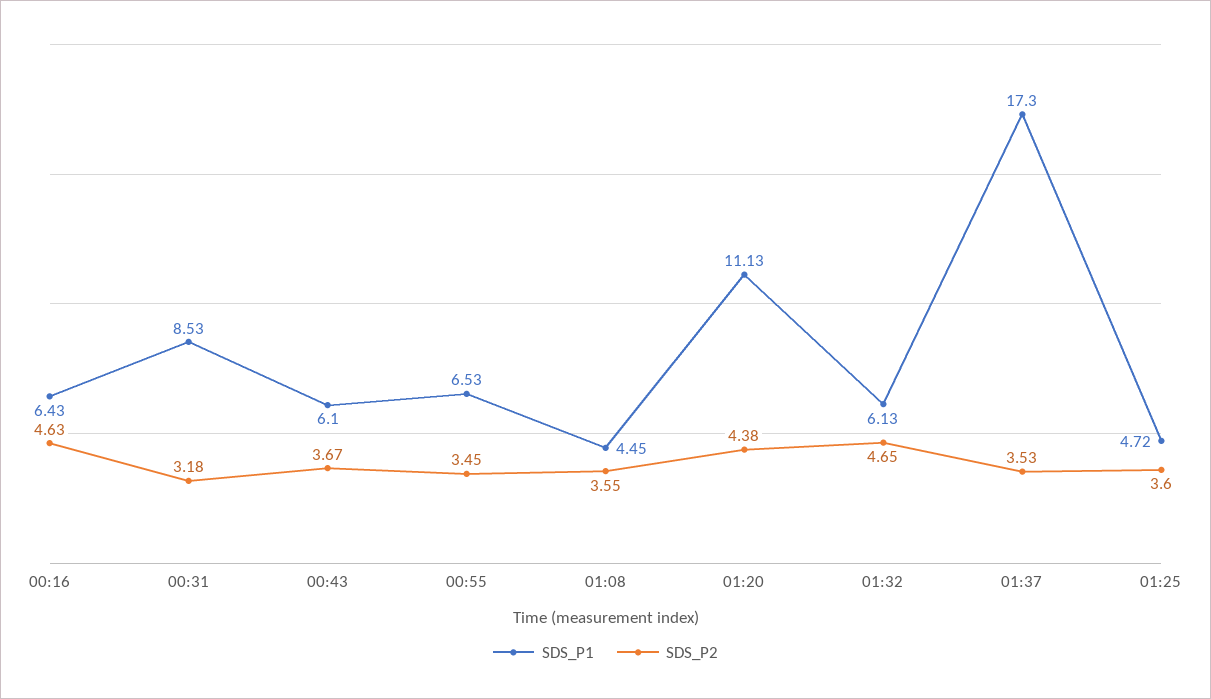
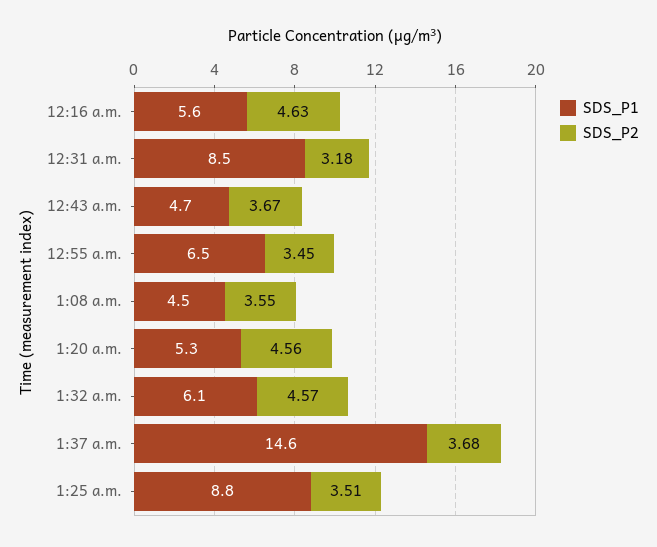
  {
    "SDS_P1": {
-     "00:16": 6.43,
+     "00:16": 5.6,
      "00:31": 8.53,
-     "00:43": 6.1,
+     "00:43": 4.7,
      "00:55": 6.53,
      "01:08": 4.45,
-     "01:20": 11.13,
+     "01:20": 5.3,
      "01:32": 6.13,
-     "01:37": 17.3,
+     "01:37": 14.6,
-     "01:25": 4.72
+     "01:25": 8.8
    },
    "SDS_P2": {
      "00:16": 4.63,
      "00:31": 3.18,
      "00:43": 3.67,
      "00:55": 3.45,
      "01:08": 3.55,
-     "01:20": 4.38,
+     "01:20": 4.56,
-     "01:32": 4.65,
+     "01:32": 4.57,
-     "01:37": 3.53,
+     "01:37": 3.68,
-     "01:25": 3.6
+     "01:25": 3.51
    }
  }

